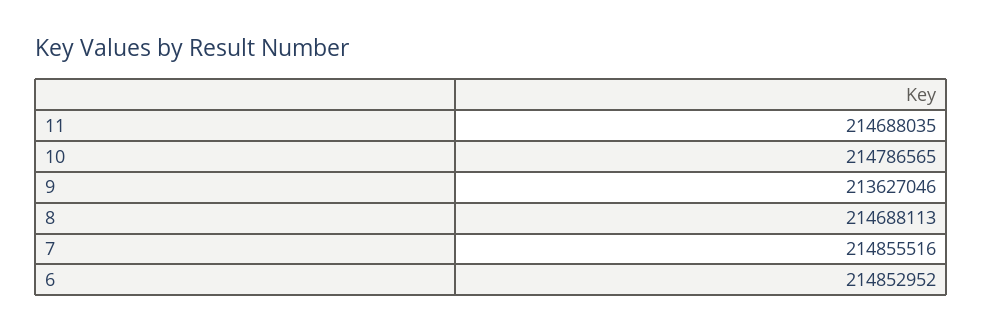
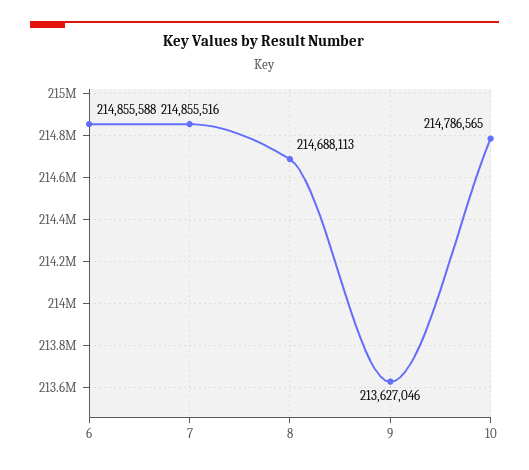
  {
-   "11": 214688035,
    "10": 214786565,
    "9": 213627046,
    "8": 214688113,
    "7": 214855516,
-   "6": 214852952
+   "6": 214855588
  }

